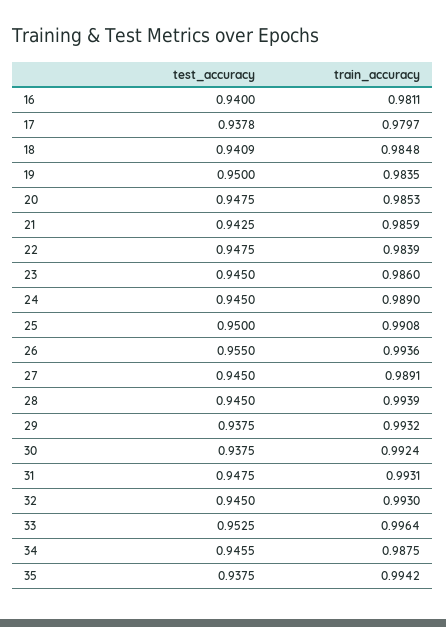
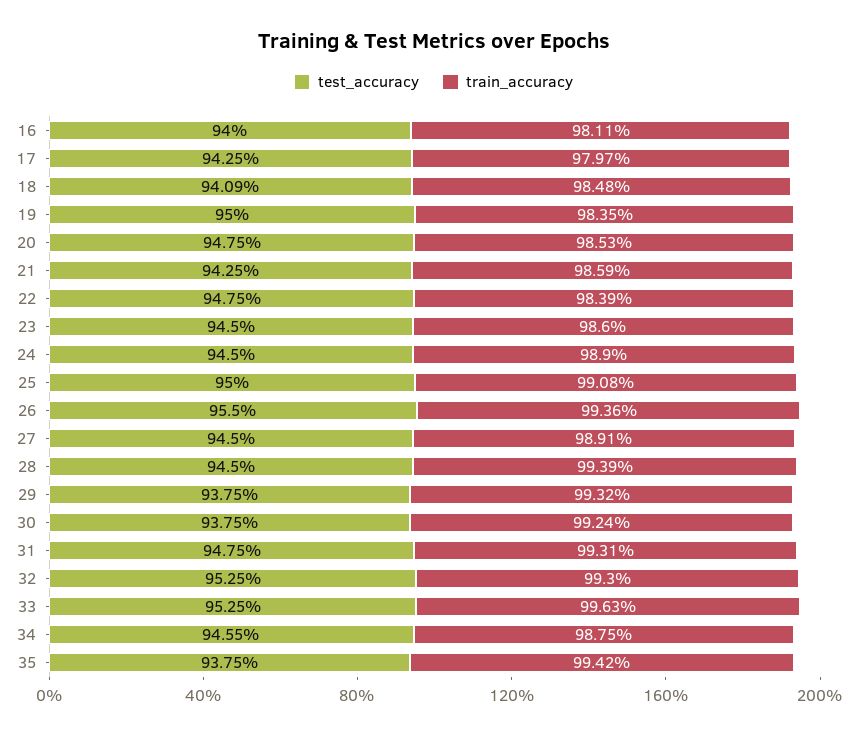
  {
    "test_accuracy": {
      "16": 0.94,
-     "17": 0.9378,
+     "17": 0.9425,
      "18": 0.9409,
      "19": 0.95,
      "20": 0.9475,
      "21": 0.9425,
      "22": 0.9475,
      "23": 0.945,
      "24": 0.945,
      "25": 0.95,
      "26": 0.955,
      "27": 0.945,
      "28": 0.945,
      "29": 0.9375,
      "30": 0.9375,
      "31": 0.9475,
-     "32": 0.945,
+     "32": 0.9525,
      "33": 0.9525,
      "34": 0.9455,
      "35": 0.9375
    },
    "train_accuracy": {
      "16": 0.9811,
      "17": 0.9797,
      "18": 0.9848,
      "19": 0.9835,
      "20": 0.9853,
      "21": 0.9859,
      "22": 0.9839,
      "23": 0.986,
      "24": 0.989,
      "25": 0.9908,
      "26": 0.9936,
      "27": 0.9891,
      "28": 0.9939,
      "29": 0.9932,
      "30": 0.9924,
      "31": 0.9931,
      "32": 0.993,
-     "33": 0.9964,
+     "33": 0.9963,
      "34": 0.9875,
      "35": 0.9942
    }
  }

